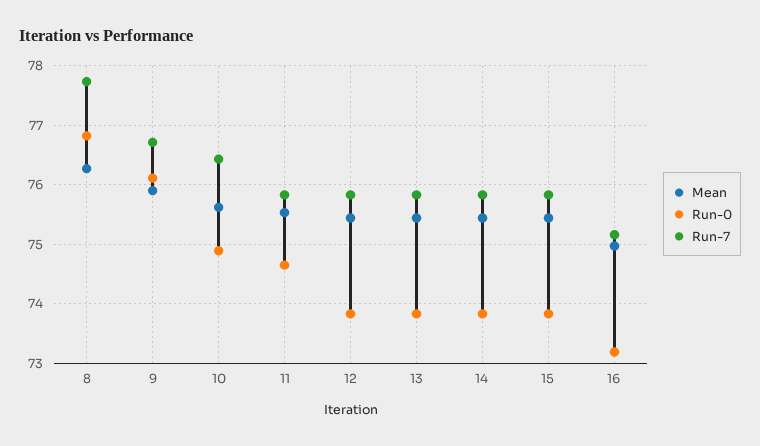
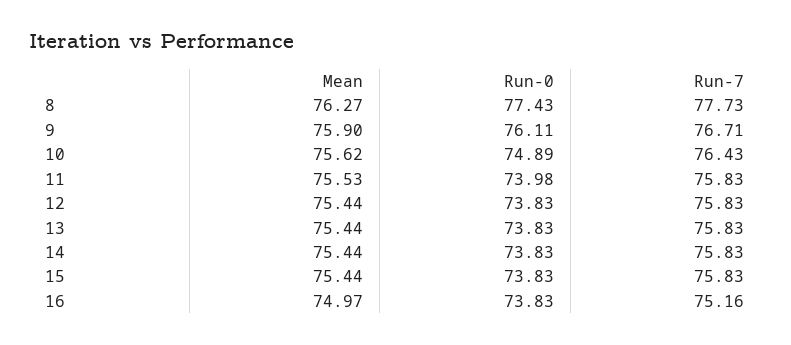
  {
    "Mean": {
      "8": 76.27,
      "9": 75.9,
      "10": 75.62,
      "11": 75.53,
      "12": 75.44,
      "13": 75.44,
      "14": 75.44,
      "15": 75.44,
      "16": 74.97
    },
    "Run-0": {
-     "8": 76.8,
+     "8": 77.43,
      "9": 76.11,
      "10": 74.89,
-     "11": 74.6,
+     "11": 73.98,
      "12": 73.83,
      "13": 73.83,
      "14": 73.83,
      "15": 73.83,
-     "16": 73.2
+     "16": 73.83
    },
    "Run-7": {
      "8": 77.73,
      "9": 76.71,
      "10": 76.43,
      "11": 75.83,
      "12": 75.83,
      "13": 75.83,
      "14": 75.83,
      "15": 75.83,
      "16": 75.16
    }
  }

